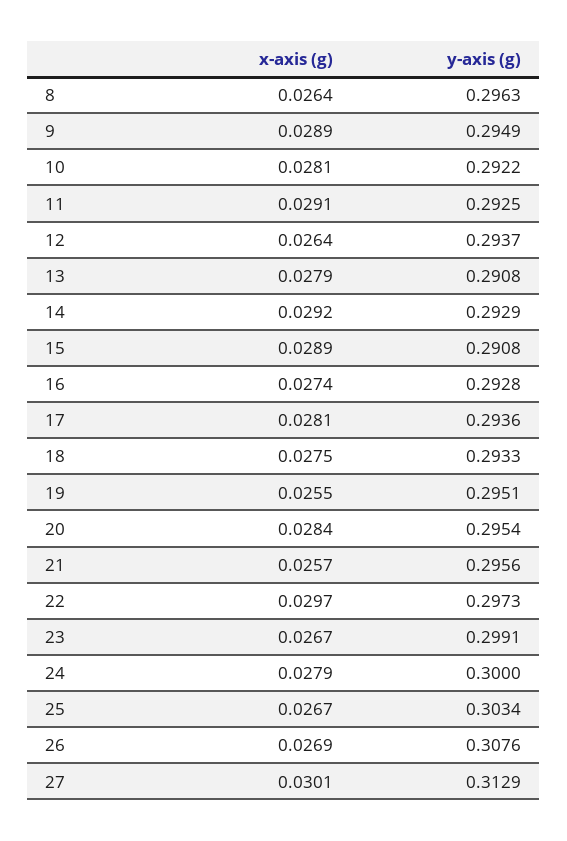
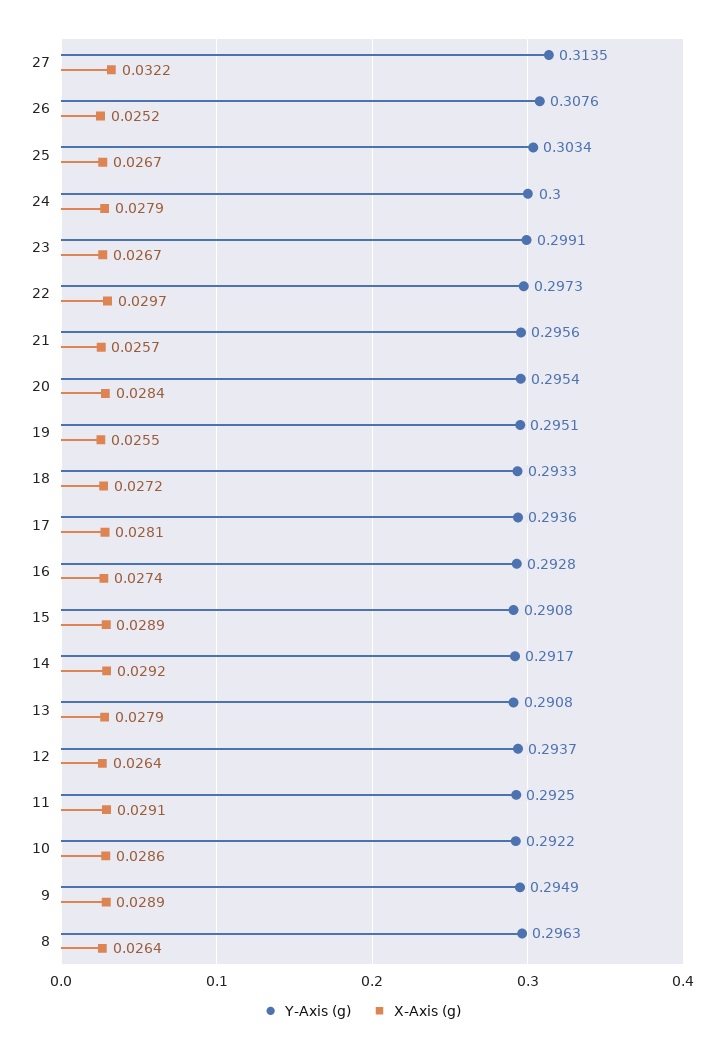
  {
    "x-axis (g)": {
      "8": 0.0264,
      "9": 0.0289,
-     "10": 0.0281,
+     "10": 0.0286,
      "11": 0.0291,
      "12": 0.0264,
      "13": 0.0279,
      "14": 0.0292,
      "15": 0.0289,
      "16": 0.0274,
      "17": 0.0281,
-     "18": 0.0275,
+     "18": 0.0272,
      "19": 0.0255,
      "20": 0.0284,
      "21": 0.0257,
      "22": 0.0297,
      "23": 0.0267,
      "24": 0.0279,
      "25": 0.0267,
-     "26": 0.0269,
+     "26": 0.0252,
-     "27": 0.0301
+     "27": 0.0322
    },
    "y-axis (g)": {
      "8": 0.2963,
      "9": 0.2949,
      "10": 0.2922,
      "11": 0.2925,
      "12": 0.2937,
      "13": 0.2908,
-     "14": 0.2929,
+     "14": 0.2917,
      "15": 0.2908,
      "16": 0.2928,
      "17": 0.2936,
      "18": 0.2933,
      "19": 0.2951,
      "20": 0.2954,
      "21": 0.2956,
      "22": 0.2973,
      "23": 0.2991,
      "24": 0.3,
      "25": 0.3034,
      "26": 0.3076,
-     "27": 0.3129
+     "27": 0.3135
    }
  }

